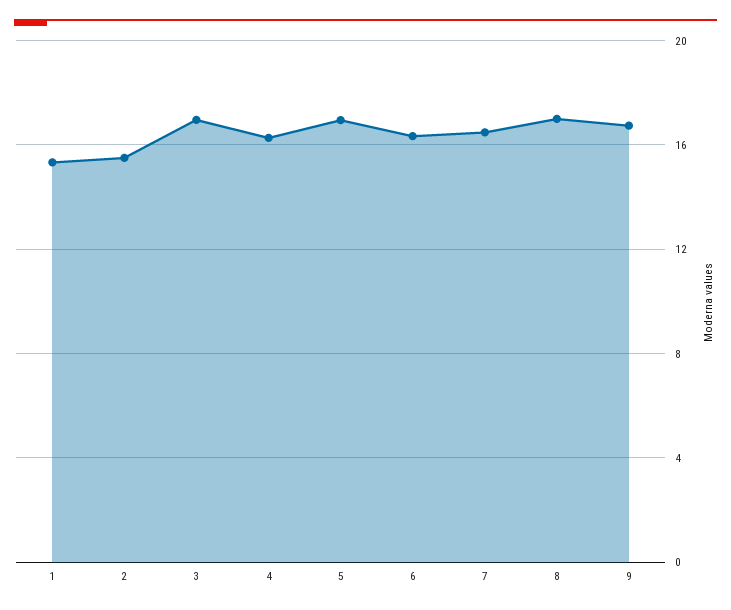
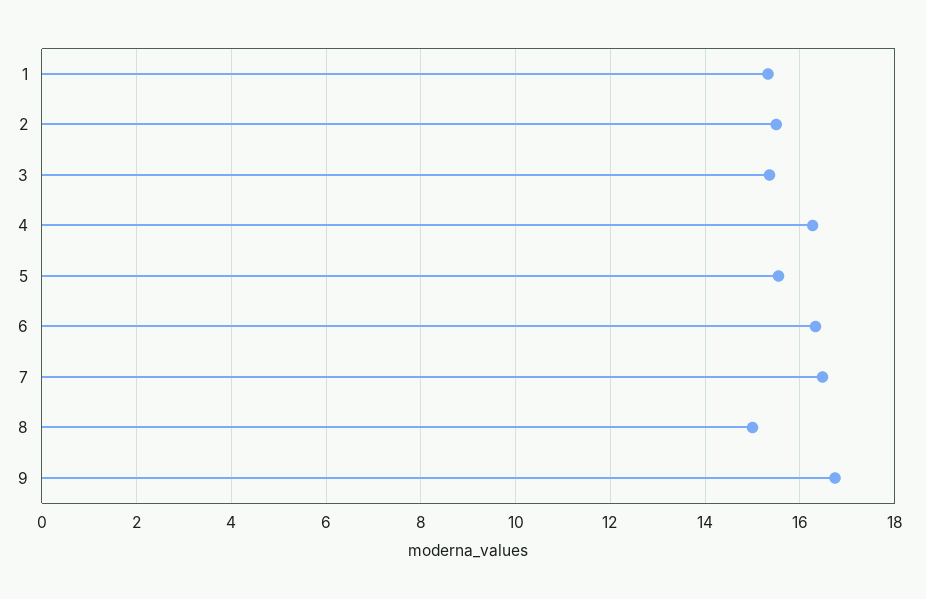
  {
    "1": 15.4,
    "2": 15.6,
-   "3": 17,
+   "3": 15.4,
    "4": 16.2,
-   "5": 17,
+   "5": 15.6,
    "6": 16.4,
    "7": 16.4,
-   "8": 17,
+   "8": 15,
    "9": 16.8
  }

